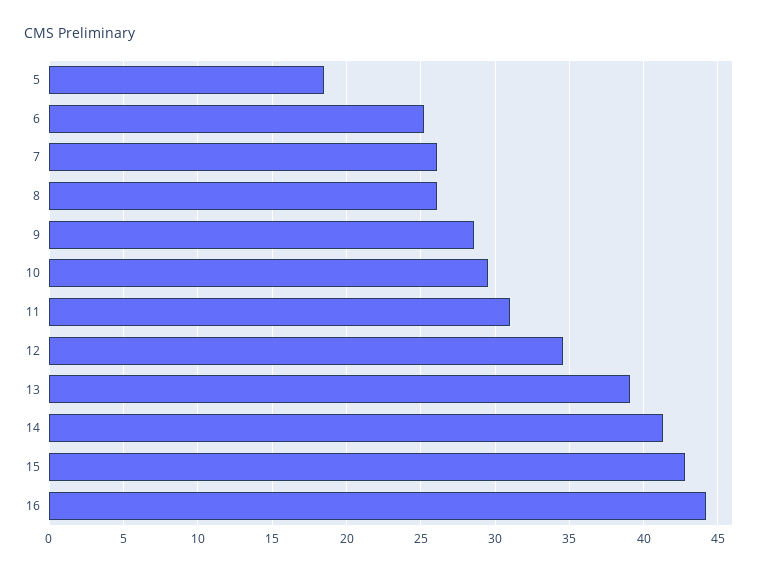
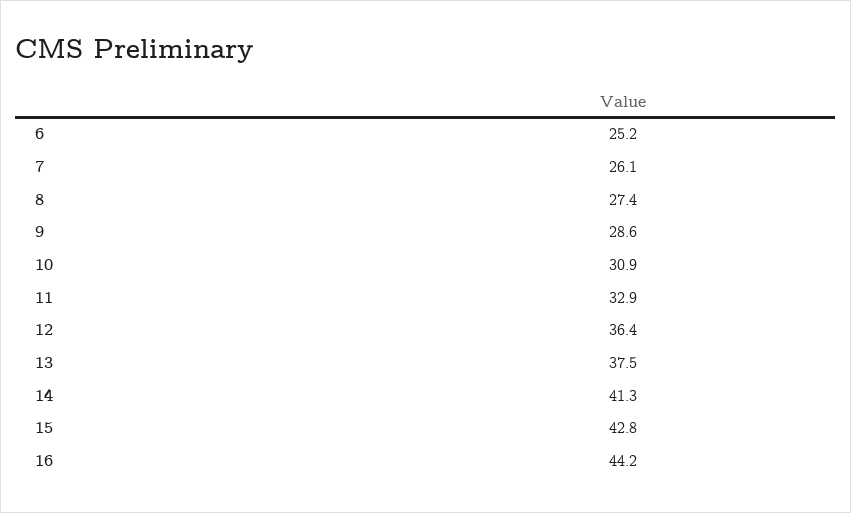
  {
-   "5": 18.5,
    "6": 25.2,
    "7": 26.1,
-   "8": 26,
+   "8": 27.4,
    "9": 28.6,
-   "10": 29.5,
+   "10": 30.9,
-   "11": 31,
+   "11": 32.9,
-   "12": 34.5,
+   "12": 36.4,
-   "13": 39,
+   "13": 37.5,
    "14": 41.3,
    "15": 42.8,
    "16": 44.2
  }

